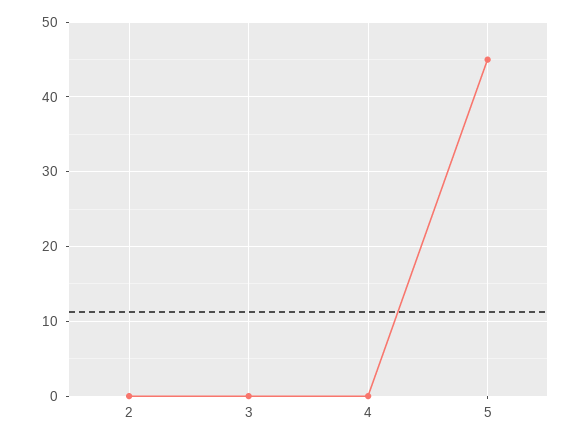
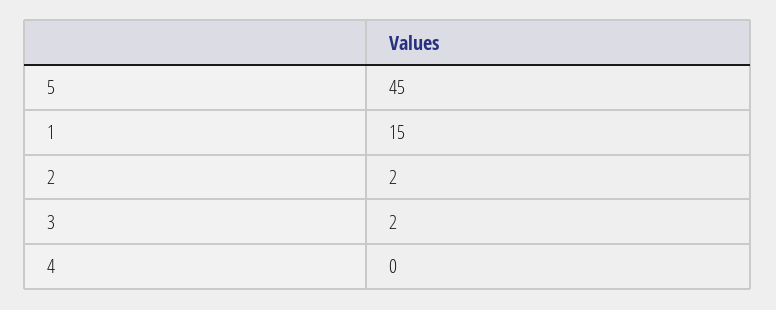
  {
-   "2": 0,
+   "2": 2,
-   "3": 0,
+   "3": 2,
    "4": 0,
-   "5": 45
+   "5": 45,
+   "1": 15
  }

